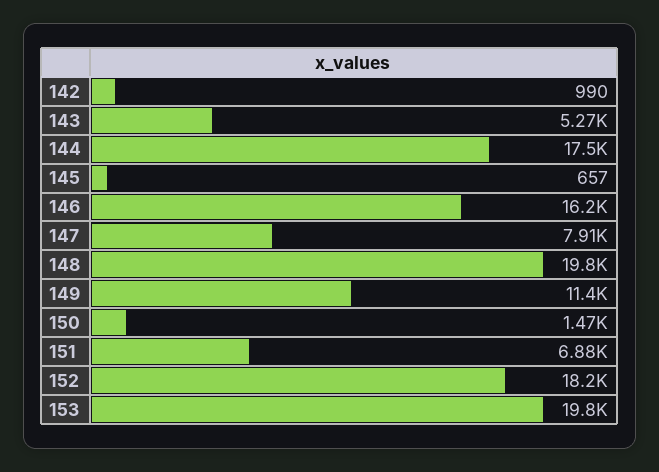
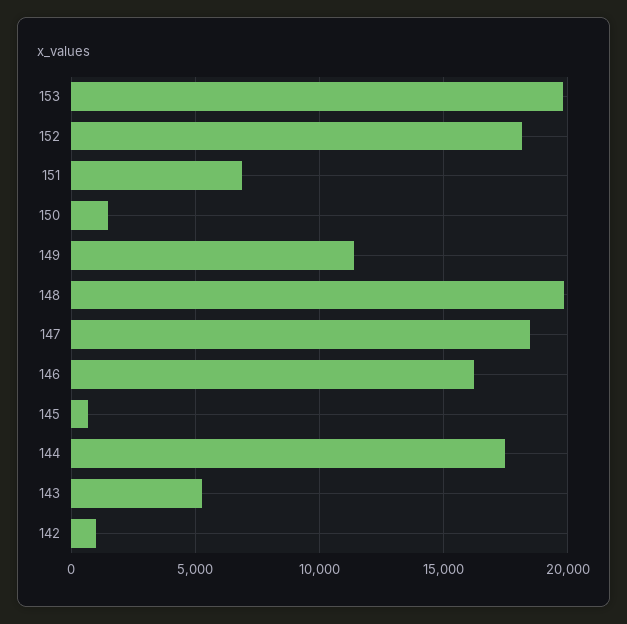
  {
    "142": 990,
    "143": 5270,
    "144": 17500,
    "145": 657,
    "146": 16200,
-   "147": 7910,
+   "147": 18500,
    "148": 19800,
    "149": 11400,
    "150": 1470,
    "151": 6880,
    "152": 18200,
    "153": 19800
  }

